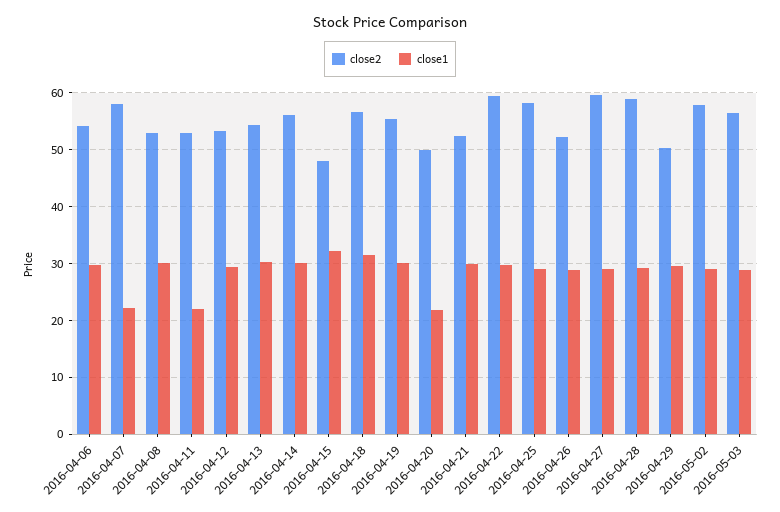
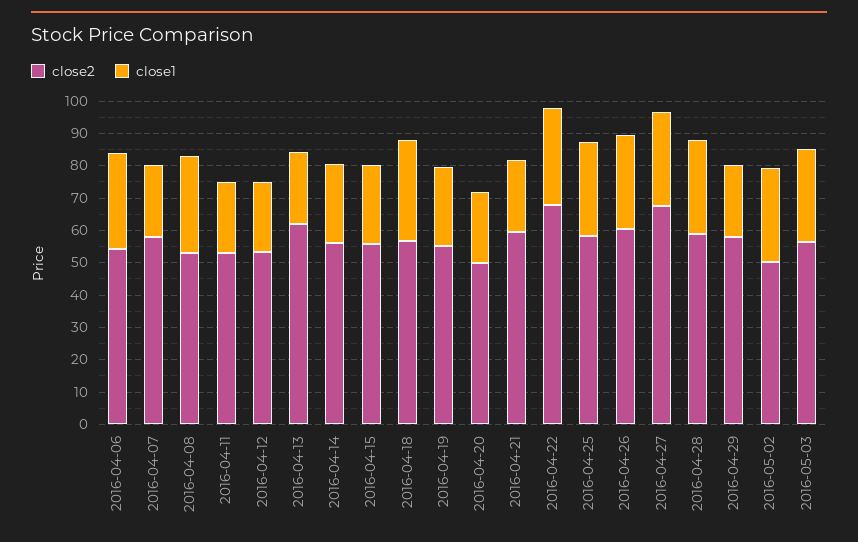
  {
    "close2": {
      "2016-04-06": 54,
      "2016-04-07": 58,
      "2016-04-08": 52,
      "2016-04-11": 52,
      "2016-04-12": 54,
-     "2016-04-13": 54,
+     "2016-04-13": 62.5,
      "2016-04-14": 56,
-     "2016-04-15": 48,
+     "2016-04-15": 55,
      "2016-04-18": 56,
      "2016-04-19": 56,
      "2016-04-20": 50,
-     "2016-04-21": 52,
+     "2016-04-21": 60,
-     "2016-04-22": 60,
+     "2016-04-22": 67.5,
      "2016-04-25": 58,
-     "2016-04-26": 52,
+     "2016-04-26": 60,
-     "2016-04-27": 60,
+     "2016-04-27": 67.5,
      "2016-04-28": 58,
-     "2016-04-29": 50,
+     "2016-04-29": 57.5,
-     "2016-05-02": 58,
+     "2016-05-02": 50,
      "2016-05-03": 56
    },
    "close1": {
      "2016-04-06": 30,
      "2016-04-07": 22,
      "2016-04-08": 30,
      "2016-04-11": 22,
-     "2016-04-12": 30,
+     "2016-04-12": 22.5,
-     "2016-04-13": 30,
+     "2016-04-13": 22.5,
-     "2016-04-14": 30,
+     "2016-04-14": 25,
-     "2016-04-15": 32,
+     "2016-04-15": 25,
      "2016-04-18": 32,
-     "2016-04-19": 30,
+     "2016-04-19": 25,
      "2016-04-20": 22,
-     "2016-04-21": 30,
+     "2016-04-21": 22.5,
      "2016-04-22": 30,
      "2016-04-25": 30,
      "2016-04-26": 28,
      "2016-04-27": 28,
      "2016-04-28": 30,
-     "2016-04-29": 30,
+     "2016-04-29": 22.5,
      "2016-05-02": 30,
      "2016-05-03": 28
    }
  }

